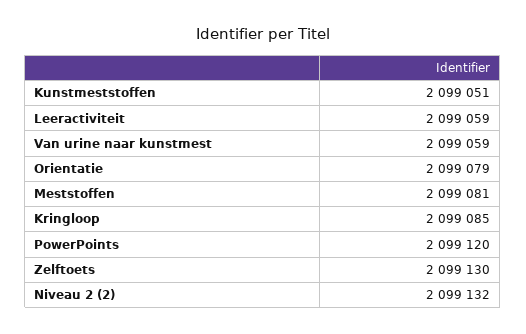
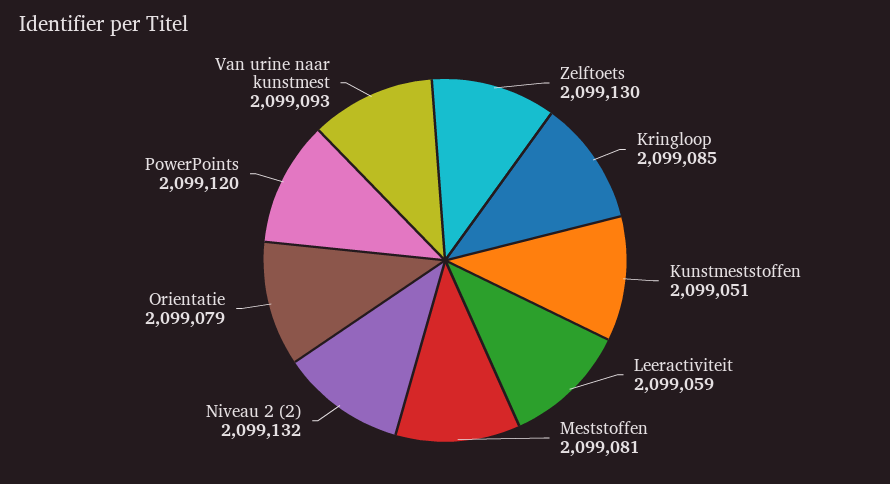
  {
    "Kunstmeststoffen": 2099051,
    "Leeractiviteit": 2099059,
-   "Van urine naar kunstmest": 2099059,
+   "Van urine naar kunstmest": 2099093,
    "Orientatie": 2099079,
    "Meststoffen": 2099081,
    "Kringloop": 2099085,
    "PowerPoints": 2099120,
    "Zelftoets": 2099130,
    "Niveau 2 (2)": 2099132
  }

